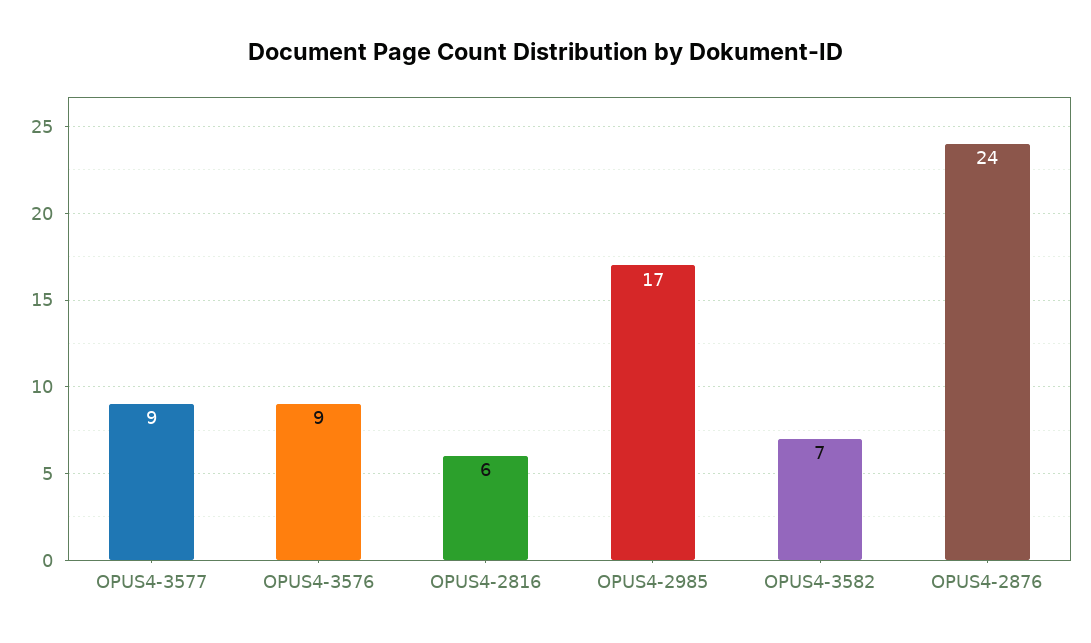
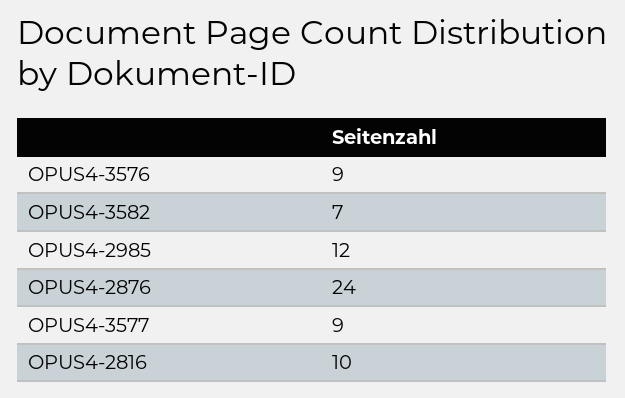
  {
    "OPUS4-3577": 9,
    "OPUS4-3576": 9,
-   "OPUS4-2816": 6,
+   "OPUS4-2816": 10,
-   "OPUS4-2985": 17,
+   "OPUS4-2985": 12,
    "OPUS4-3582": 7,
    "OPUS4-2876": 24
  }

